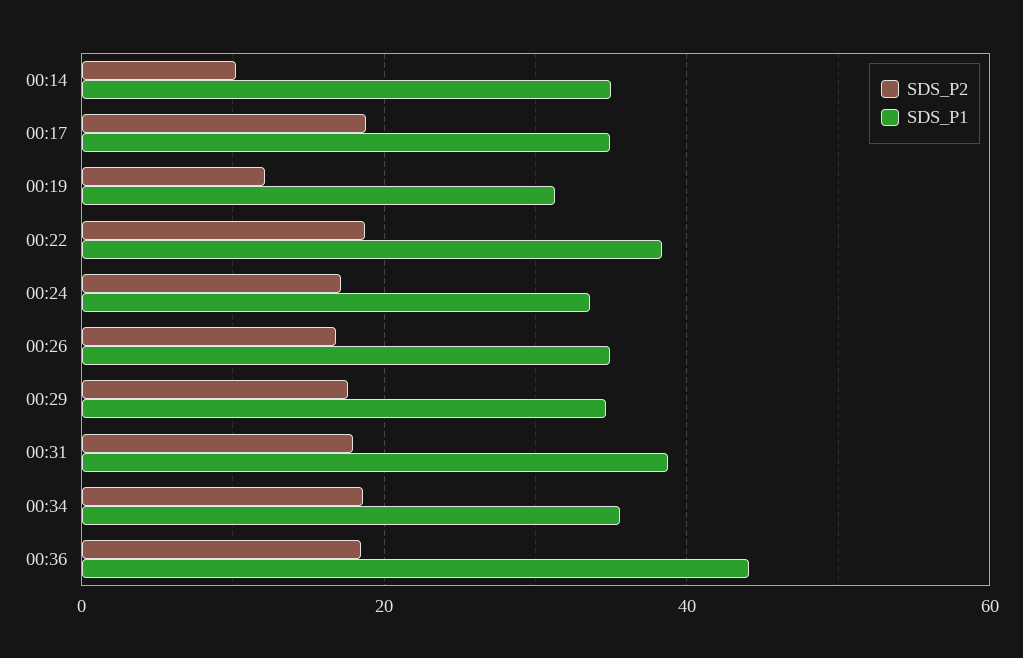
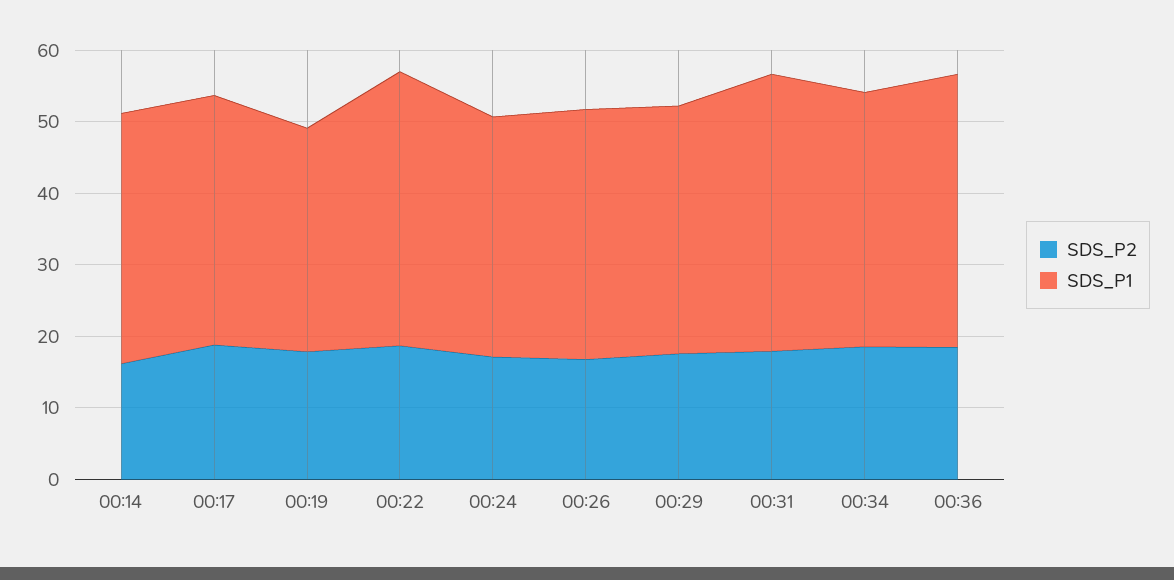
  {
    "SDS_P2": {
-     "00:14": 10,
+     "00:14": 16,
      "00:17": 18,
-     "00:19": 12,
+     "00:19": 18,
      "00:22": 18,
      "00:24": 18,
      "00:26": 16,
      "00:29": 18,
      "00:31": 18,
      "00:34": 18,
      "00:36": 18
    },
    "SDS_P1": {
      "00:14": 36,
      "00:17": 34,
      "00:19": 32,
      "00:22": 38,
      "00:24": 34,
      "00:26": 34,
      "00:29": 34,
      "00:31": 38,
      "00:34": 36,
-     "00:36": 44
+     "00:36": 38
    }
  }

